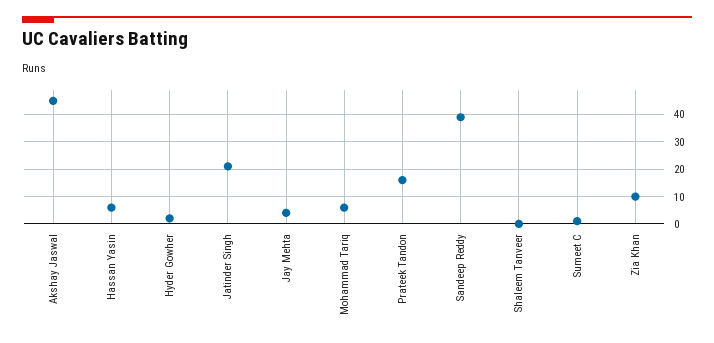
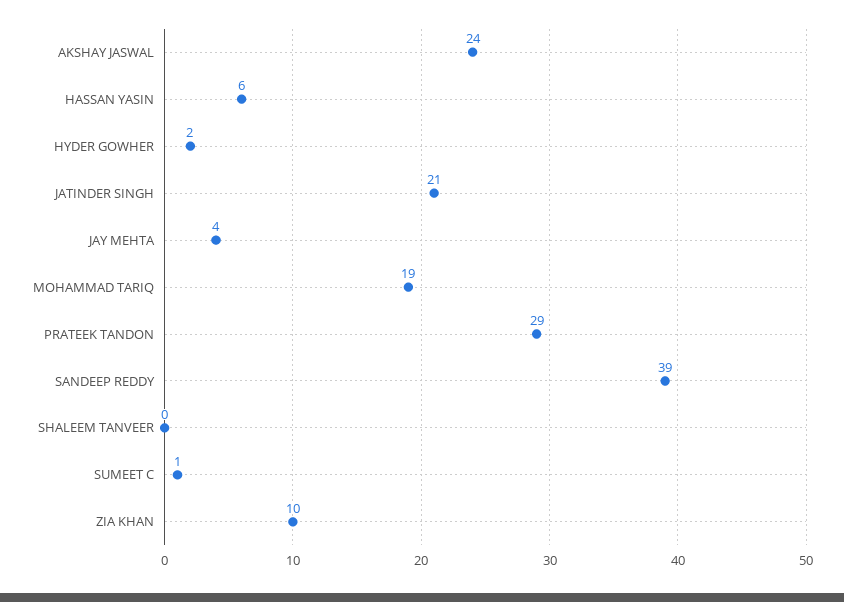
  {
-   "Akshay Jaswal": 45,
+   "Akshay Jaswal": 24,
    "Hassan Yasin": 6,
    "Hyder Gowher": 2,
    "Jatinder Singh": 21,
    "Jay Mehta": 4,
-   "Mohammad Tariq": 5,
+   "Mohammad Tariq": 19,
-   "Prateek Tandon": 15,
+   "Prateek Tandon": 29,
    "Sandeep Reddy": 39,
    "Shaleem Tanveer": 0,
    "Sumeet C": 1,
    "Zia Khan": 10
  }

